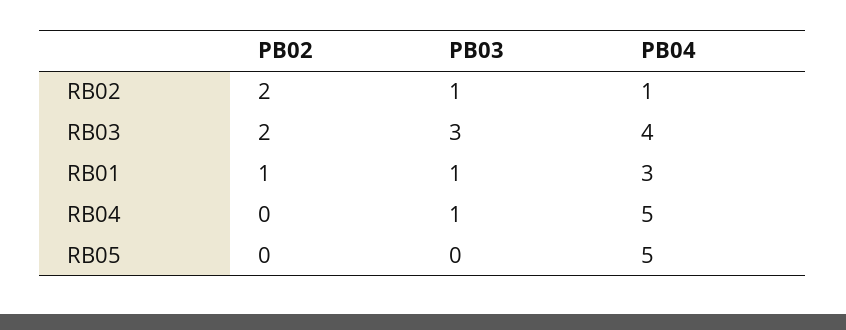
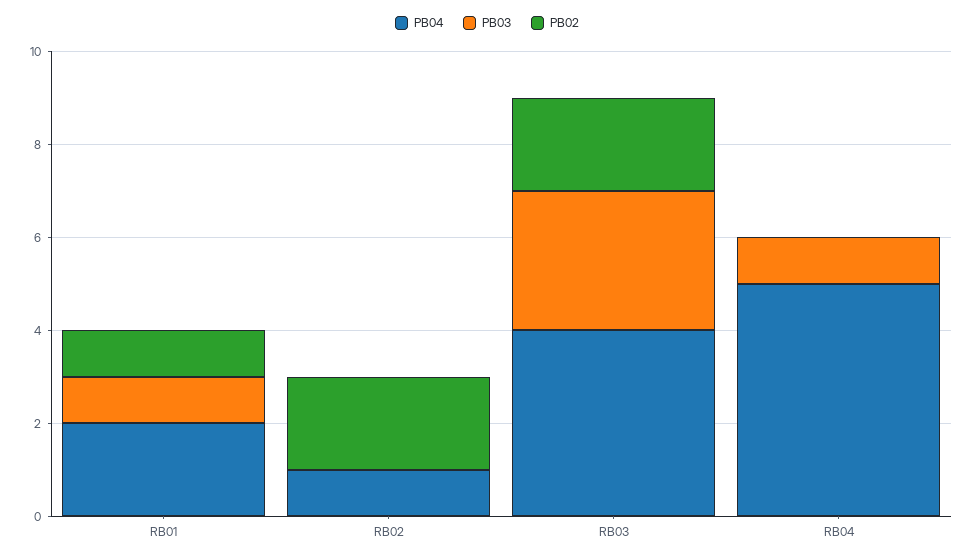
  {
    "PB02": {
      "RB02": 2,
      "RB03": 2,
      "RB01": 1,
-     "RB04": 0,
+     "RB04": 0
-     "RB05": 0
    },
    "PB03": {
-     "RB02": 1,
+     "RB02": 0,
      "RB03": 3,
      "RB01": 1,
-     "RB04": 1,
+     "RB04": 1
-     "RB05": 0
    },
    "PB04": {
      "RB02": 1,
      "RB03": 4,
-     "RB01": 3,
+     "RB01": 2,
-     "RB04": 5,
+     "RB04": 5
-     "RB05": 5
    }
  }

